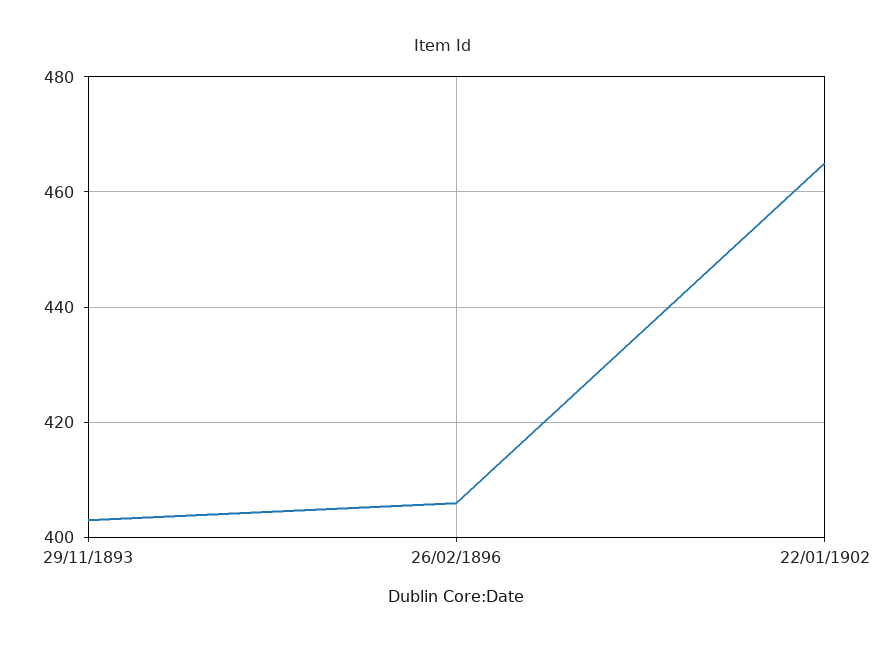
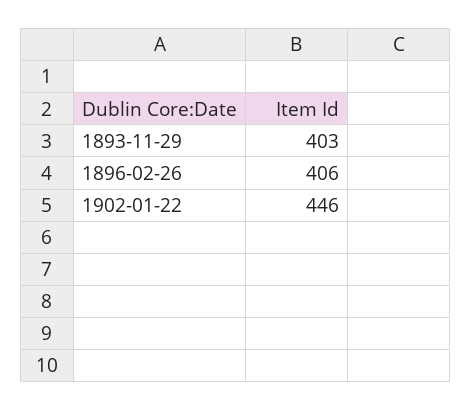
  {
    "29/11/1893": 403,
    "26/02/1896": 406,
-   "22/01/1902": 465
+   "22/01/1902": 446
  }

